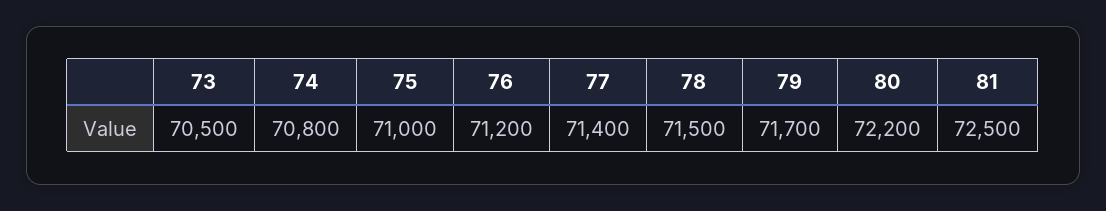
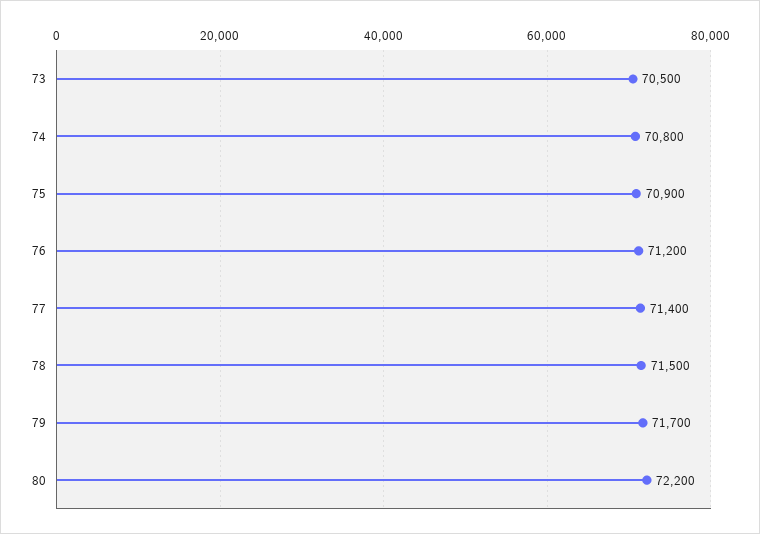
  {
    "73": 70500,
    "74": 70800,
-   "75": 71000,
+   "75": 70900,
    "76": 71200,
    "77": 71400,
    "78": 71500,
    "79": 71700,
-   "80": 72200,
+   "80": 72200
-   "81": 72500
  }

